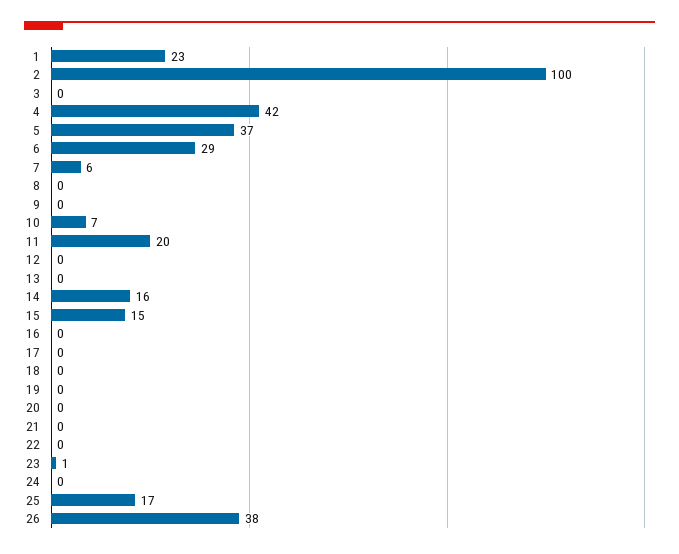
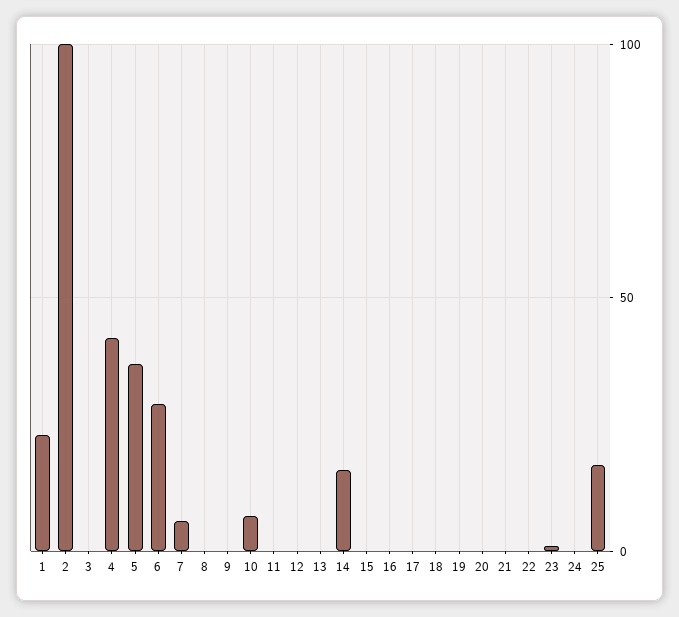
  {
    "1": 23,
    "2": 100,
    "3": 0,
    "4": 42,
    "5": 37,
    "6": 29,
    "7": 6,
    "8": 0,
    "9": 0,
    "10": 7,
-   "11": 20,
+   "11": 0,
    "12": 0,
    "13": 0,
    "14": 16,
-   "15": 15,
+   "15": 0,
    "16": 0,
    "17": 0,
    "18": 0,
    "19": 0,
    "20": 0,
    "21": 0,
    "22": 0,
    "23": 1,
    "24": 0,
-   "25": 17,
+   "25": 17
-   "26": 38
  }

